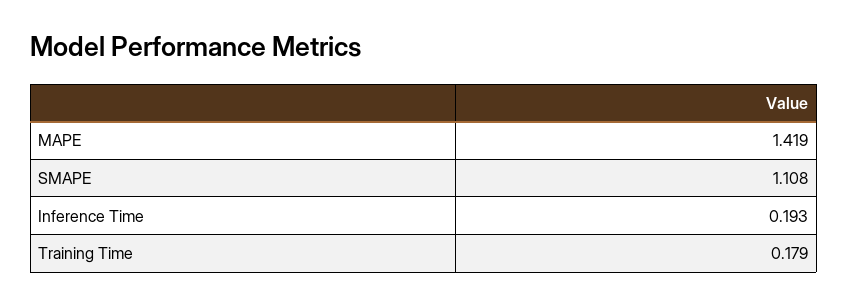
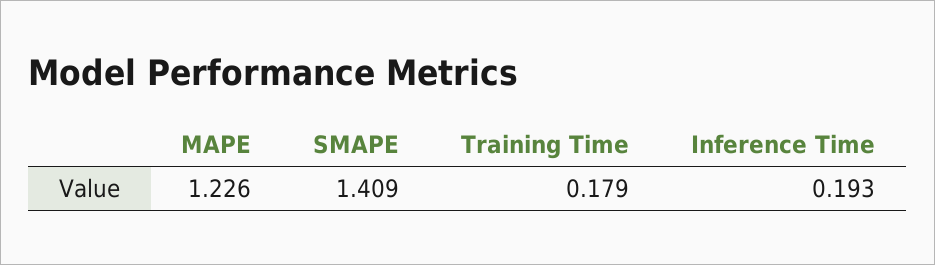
  {
-   "MAPE": 1.419,
+   "MAPE": 1.226,
-   "SMAPE": 1.108,
+   "SMAPE": 1.409,
    "Inference Time": 0.193,
    "Training Time": 0.179
  }

